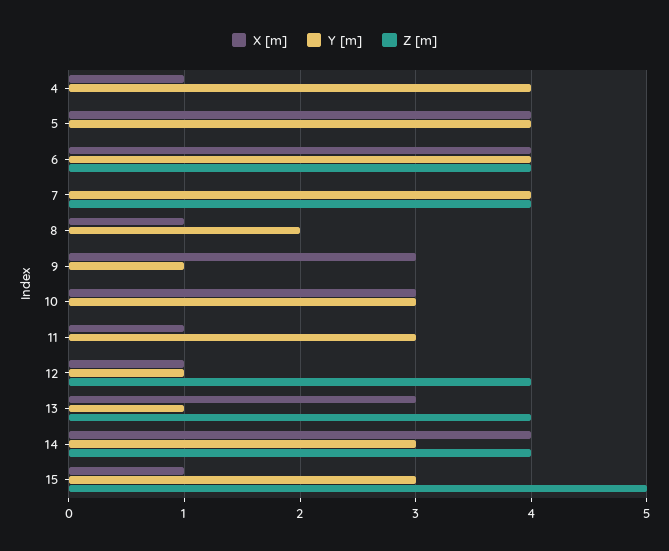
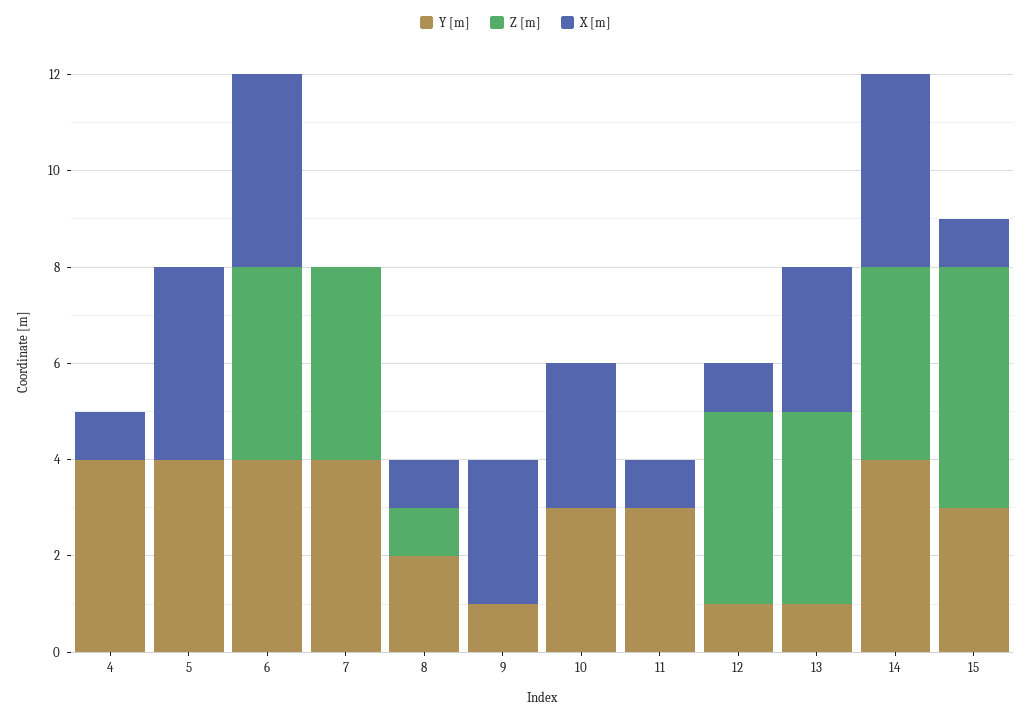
  {
    "X [m]": {
      "4": 1,
      "5": 4,
      "6": 4,
      "7": 0,
      "8": 1,
      "9": 3,
      "10": 3,
      "11": 1,
      "12": 1,
      "13": 3,
      "14": 4,
      "15": 1
    },
    "Y [m]": {
      "4": 4,
      "5": 4,
      "6": 4,
      "7": 4,
      "8": 2,
      "9": 1,
      "10": 3,
      "11": 3,
      "12": 1,
      "13": 1,
-     "14": 3,
+     "14": 4,
      "15": 3
    },
    "Z [m]": {
      "4": 0,
      "5": 0,
      "6": 4,
      "7": 4,
-     "8": 0,
+     "8": 1,
      "9": 0,
      "10": 0,
      "11": 0,
      "12": 4,
      "13": 4,
      "14": 4,
      "15": 5
    }
  }

